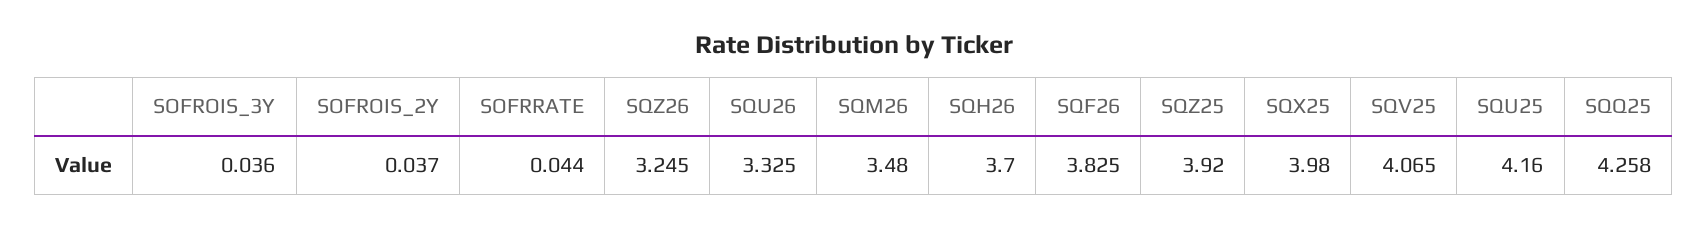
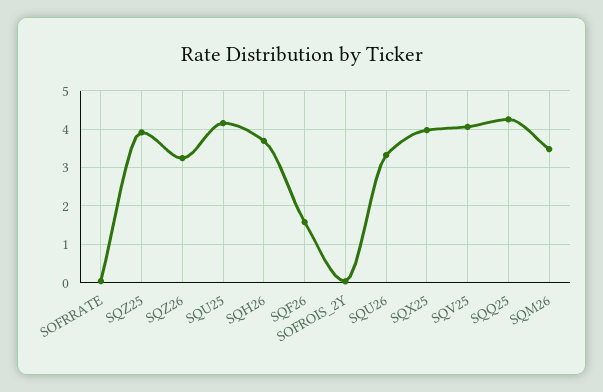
  {
-   "SOFROIS_3Y": 0.036,
    "SOFROIS_2Y": 0.037,
    "SOFRRATE": 0.044,
    "SQZ26": 3.245,
    "SQU26": 3.325,
    "SQM26": 3.48,
    "SQH26": 3.7,
-   "SQF26": 3.825,
+   "SQF26": 1.6,
    "SQZ25": 3.92,
    "SQX25": 3.98,
    "SQV25": 4.065,
    "SQU25": 4.16,
    "SQQ25": 4.258
  }

